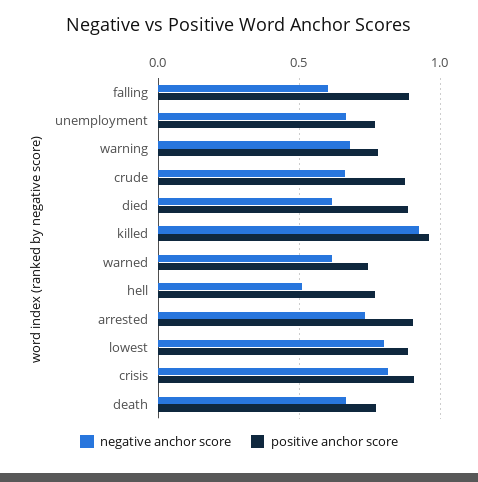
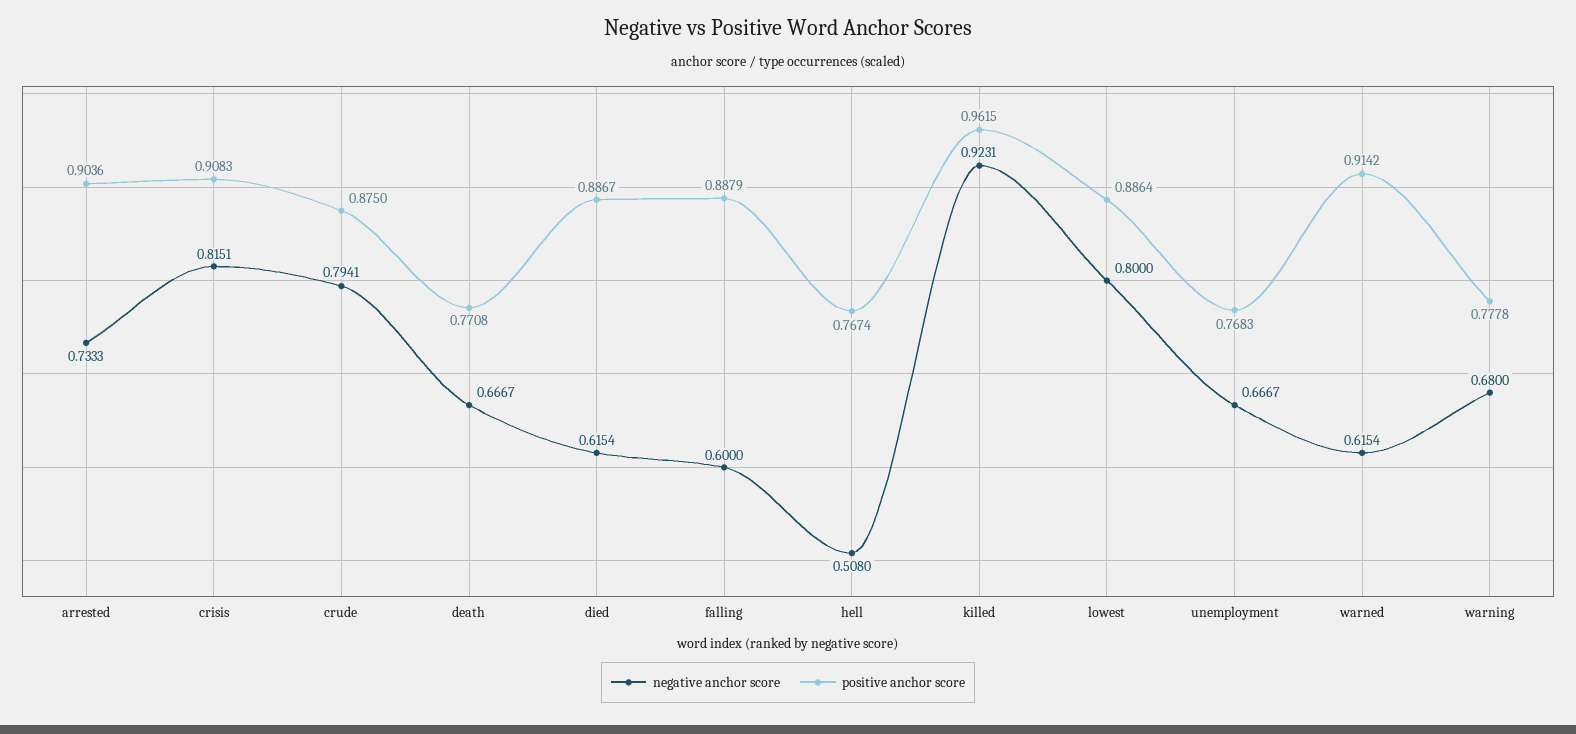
  {
    "negative anchor score": {
      "falling": 0.6,
      "unemployment": 0.6667,
      "warning": 0.68,
-     "crude": 0.65,
+     "crude": 0.7941,
      "died": 0.6154,
      "killed": 0.9231,
      "warned": 0.6154,
      "hell": 0.508,
      "arrested": 0.7333,
      "lowest": 0.8,
      "crisis": 0.8151,
      "death": 0.6667
    },
    "positive anchor score": {
      "falling": 0.8879,
      "unemployment": 0.7683,
      "warning": 0.7778,
      "crude": 0.875,
      "died": 0.8867,
      "killed": 0.9615,
-     "warned": 0.75,
+     "warned": 0.9142,
      "hell": 0.7674,
      "arrested": 0.9036,
      "lowest": 0.8864,
      "crisis": 0.9083,
      "death": 0.7708
    }
  }

